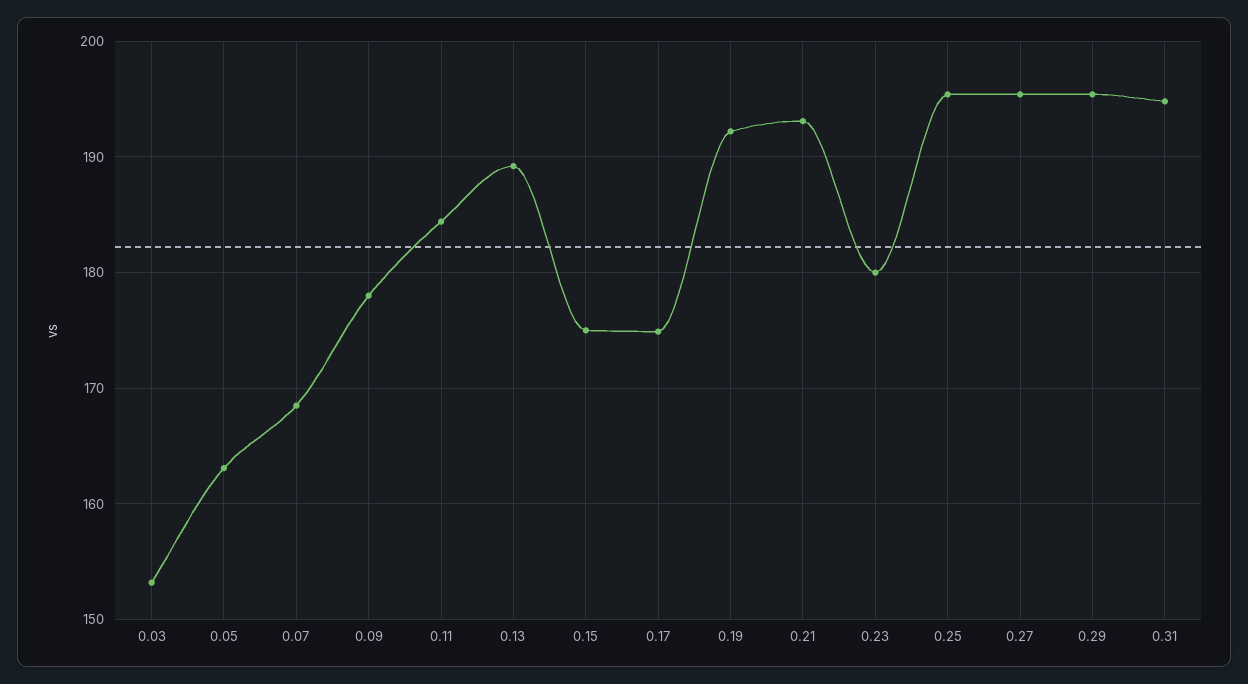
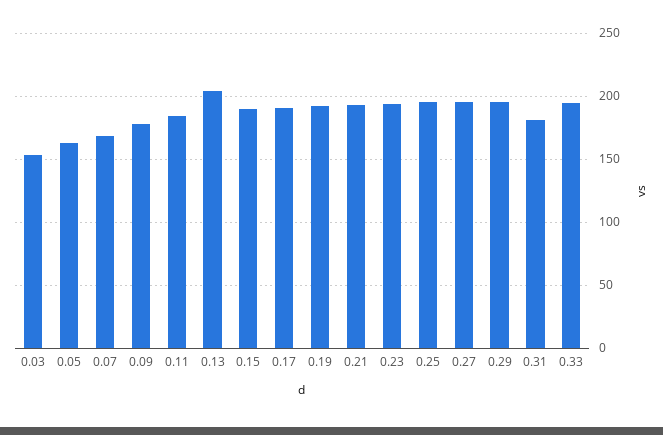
  {
    "0.03": 153,
    "0.05": 163,
    "0.07": 169,
    "0.09": 178,
    "0.11": 184,
-   "0.13": 189,
+   "0.13": 205,
-   "0.15": 175,
+   "0.15": 190,
-   "0.17": 175,
+   "0.17": 190,
    "0.19": 192,
    "0.21": 193,
-   "0.23": 180,
+   "0.23": 195,
    "0.25": 195,
    "0.27": 195,
    "0.29": 195,
-   "0.31": 195
+   "0.31": 180,
+   "0.33": 195
  }

